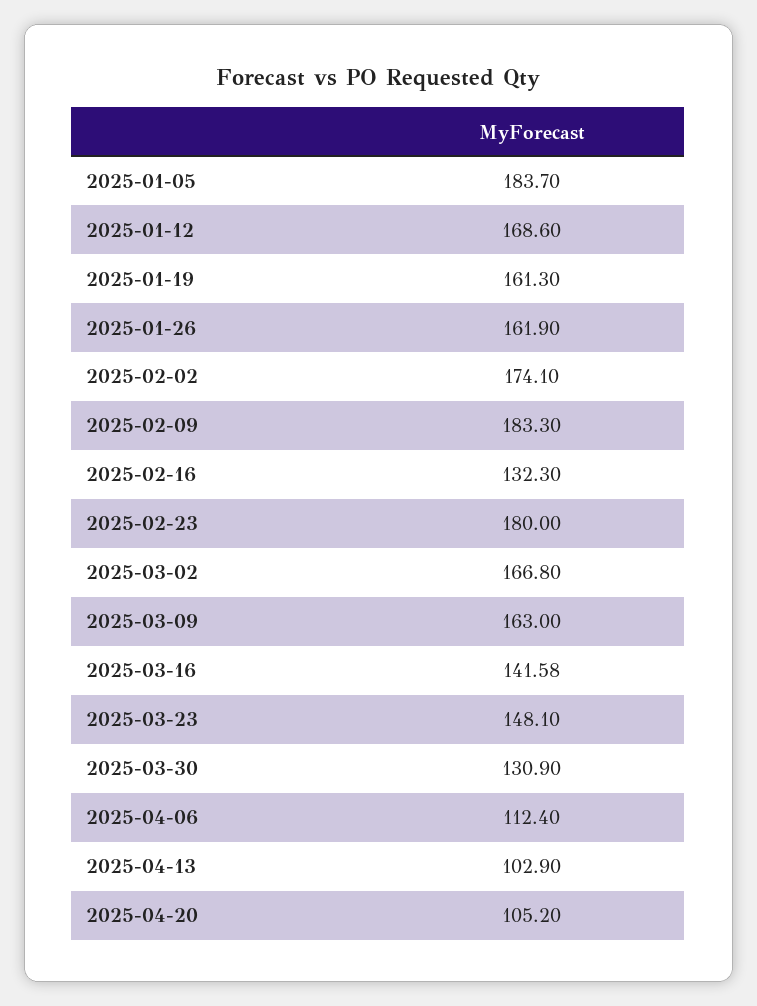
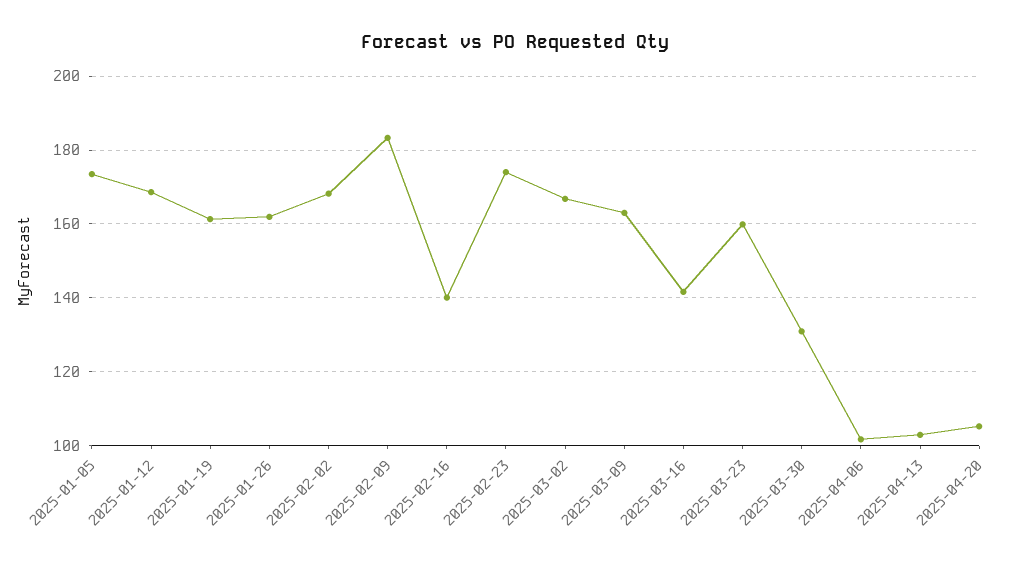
  {
-   "2025-01-05": 183.7,
+   "2025-01-05": 174,
    "2025-01-12": 168.6,
    "2025-01-19": 161.3,
    "2025-01-26": 161.9,
-   "2025-02-02": 174.1,
+   "2025-02-02": 168,
    "2025-02-09": 183.3,
-   "2025-02-16": 132.3,
+   "2025-02-16": 140,
-   "2025-02-23": 180,
+   "2025-02-23": 174,
    "2025-03-02": 166.8,
    "2025-03-09": 163,
    "2025-03-16": 141.58,
-   "2025-03-23": 148.1,
+   "2025-03-23": 160,
    "2025-03-30": 130.9,
-   "2025-04-06": 112.4,
+   "2025-04-06": 102,
    "2025-04-13": 102.9,
    "2025-04-20": 105.2
  }

